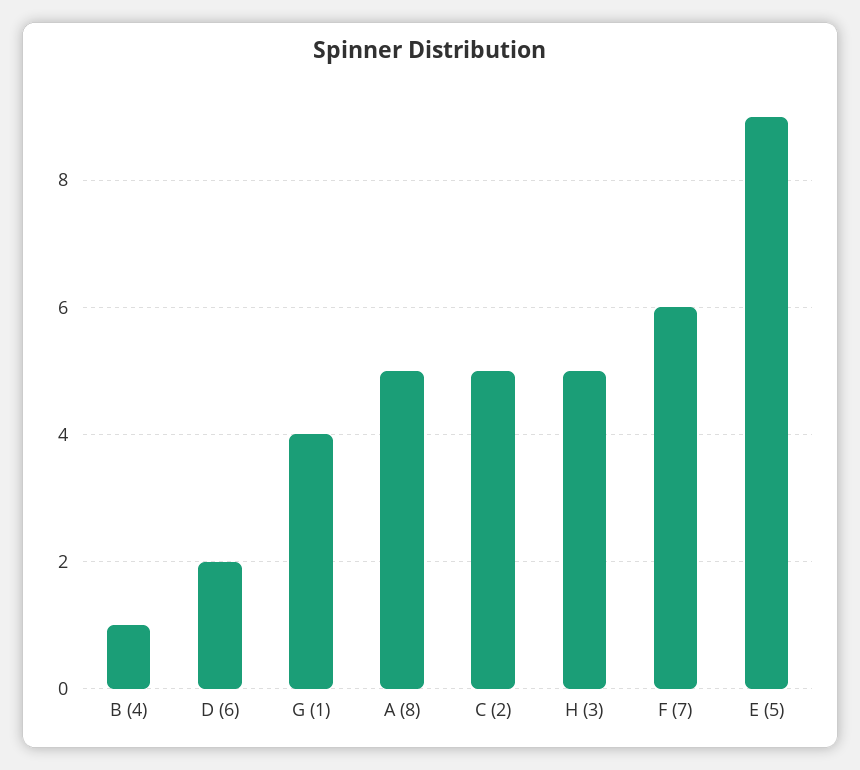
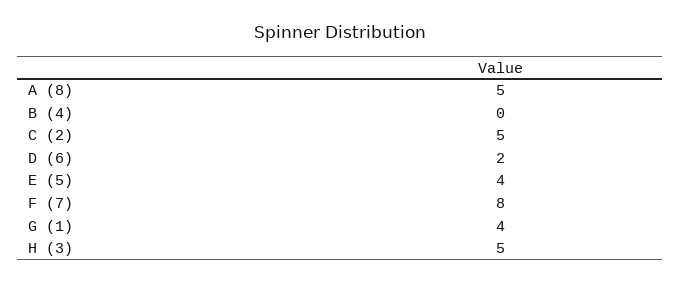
  {
-   "B (4)": 1,
+   "B (4)": 0,
    "D (6)": 2,
    "G (1)": 4,
    "A (8)": 5,
    "C (2)": 5,
    "H (3)": 5,
-   "F (7)": 6,
+   "F (7)": 8,
-   "E (5)": 9
+   "E (5)": 4
  }

